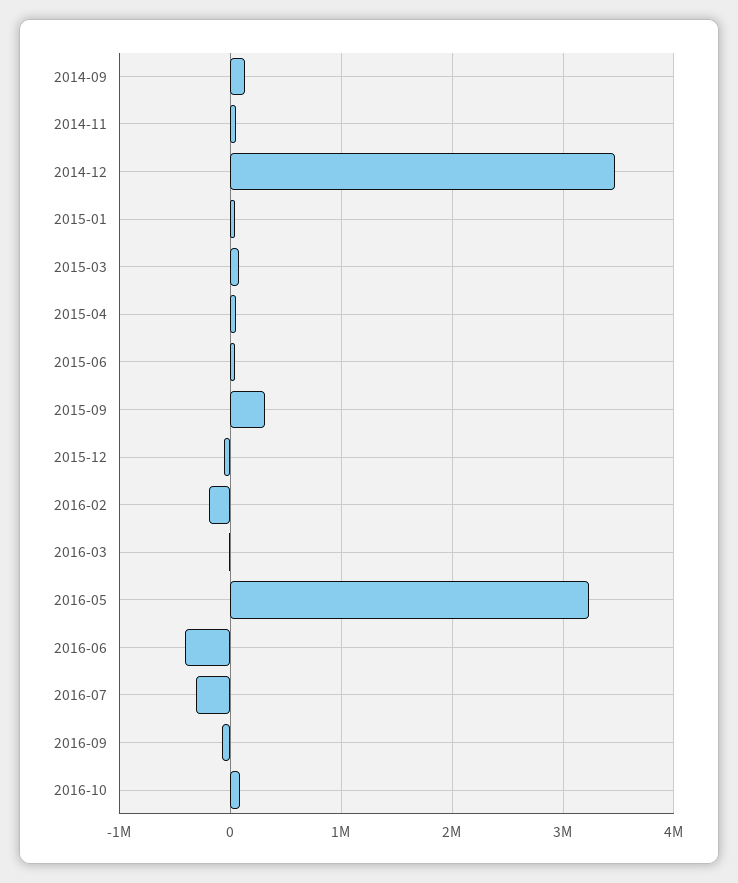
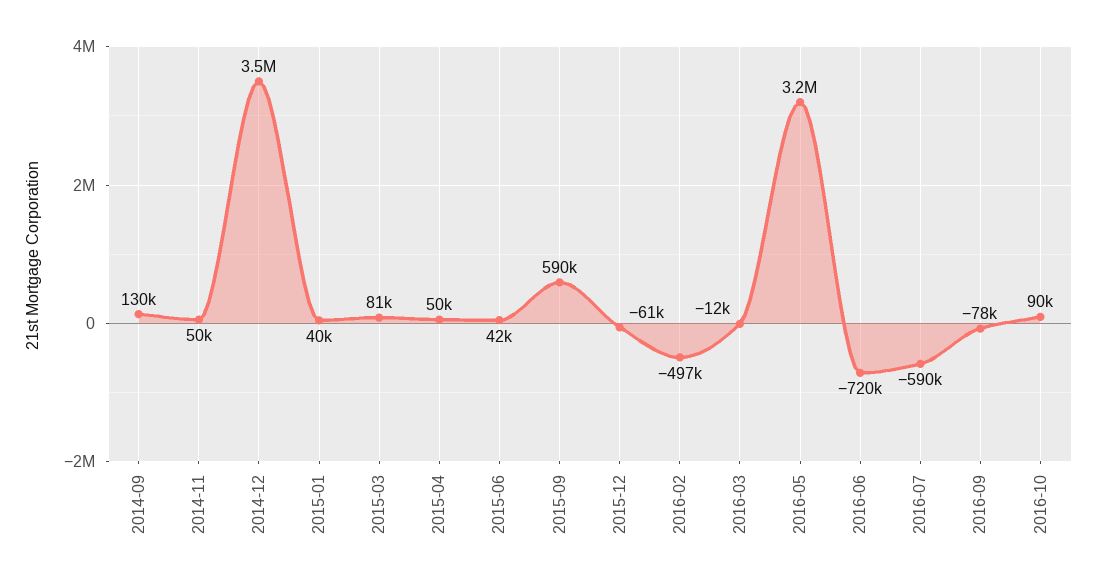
  {
    "2014-09": 130000,
    "2014-11": 50000,
    "2014-12": 3500000,
    "2015-01": 40000,
    "2015-03": 81000,
    "2015-04": 50000,
    "2015-06": 42000,
-   "2015-09": 300000,
+   "2015-09": 590000,
    "2015-12": -61000,
-   "2016-02": -200000,
+   "2016-02": -497000,
    "2016-03": -12000,
    "2016-05": 3200000,
-   "2016-06": -400000,
+   "2016-06": -720000,
-   "2016-07": -300000,
+   "2016-07": -590000,
    "2016-09": -78000,
    "2016-10": 90000
  }

